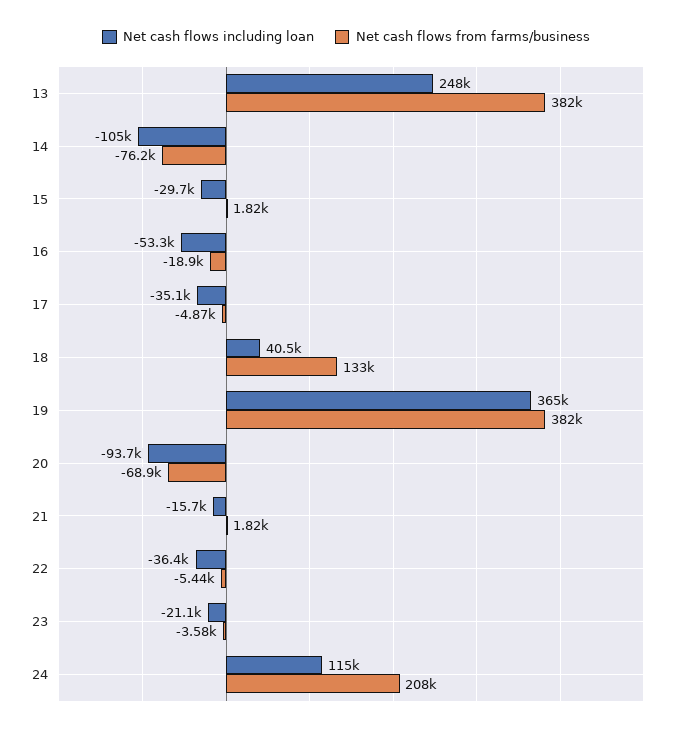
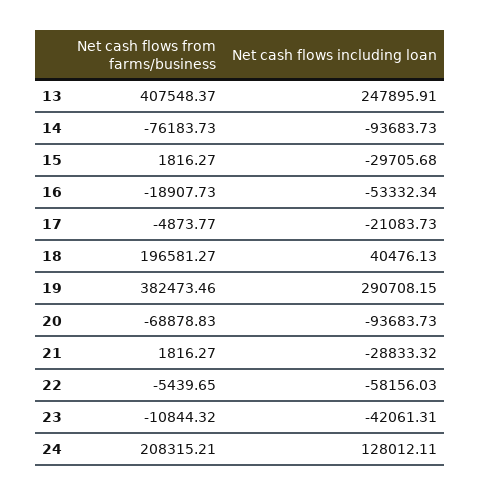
  {
    "Net cash flows including loan": {
      "13": 247895.91,
-     "14": -105000,
+     "14": -93683.73,
      "15": -29705.68,
      "16": -53332.34,
-     "17": -35100,
+     "17": -21083.73,
      "18": 40476.13,
-     "19": 365000,
+     "19": 290708.15,
      "20": -93683.73,
-     "21": -15700,
+     "21": -28833.32,
-     "22": -36400,
+     "22": -58156.03,
-     "23": -21100,
+     "23": -42061.31,
-     "24": 115000
+     "24": 128012.11
    },
    "Net cash flows from farms/business": {
-     "13": 382000,
+     "13": 407548.37,
      "14": -76183.73,
      "15": 1816.27,
      "16": -18907.73,
      "17": -4873.77,
-     "18": 133000,
+     "18": 196581.27,
      "19": 382473.46,
      "20": -68878.83,
      "21": 1816.27,
      "22": -5439.65,
-     "23": -3580,
+     "23": -10844.32,
      "24": 208315.21
    }
  }

